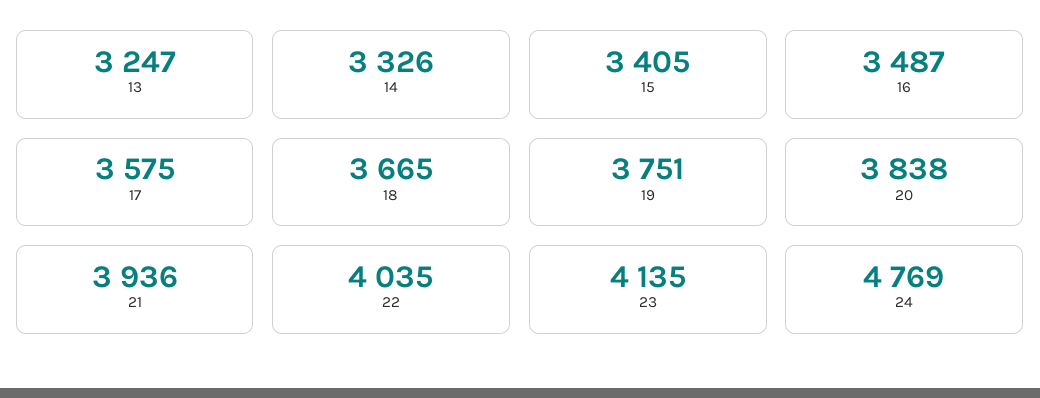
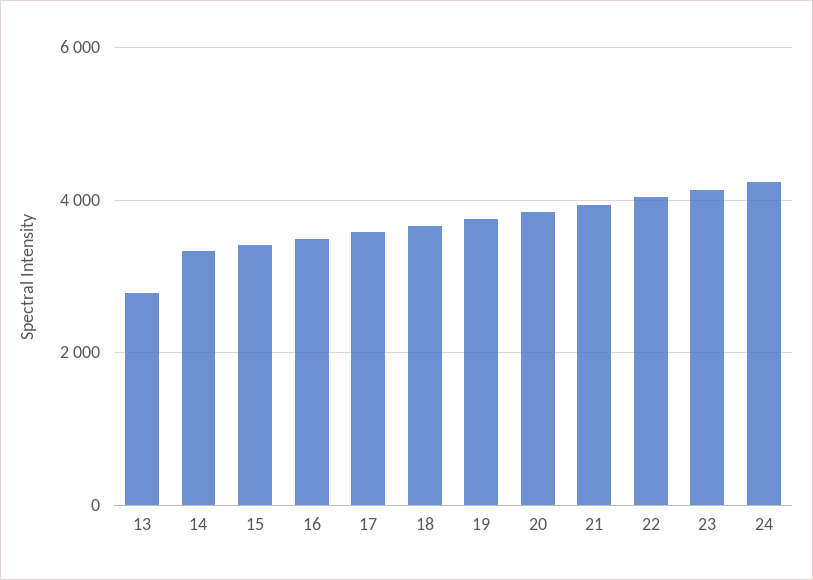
  {
-   "13": 3247,
+   "13": 2800,
    "14": 3326,
    "15": 3405,
    "16": 3487,
    "17": 3575,
    "18": 3665,
    "19": 3751,
    "20": 3838,
    "21": 3936,
    "22": 4035,
    "23": 4135,
-   "24": 4769
+   "24": 4200
  }

